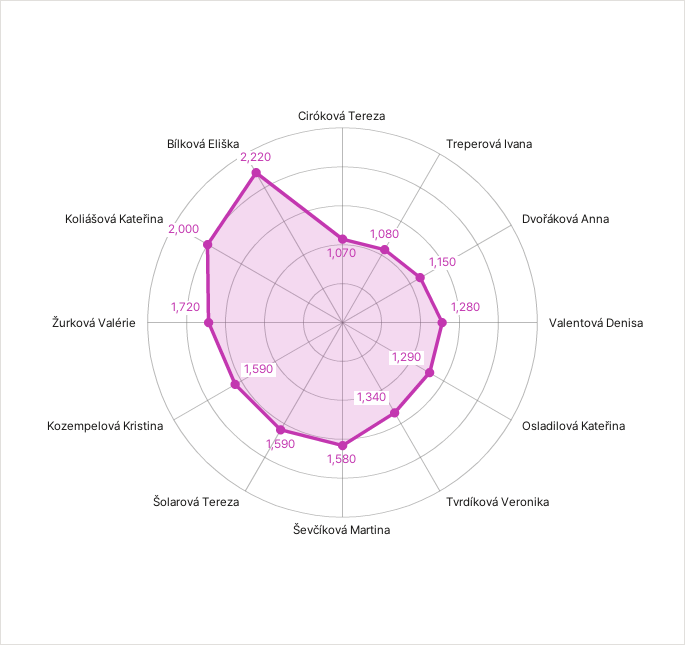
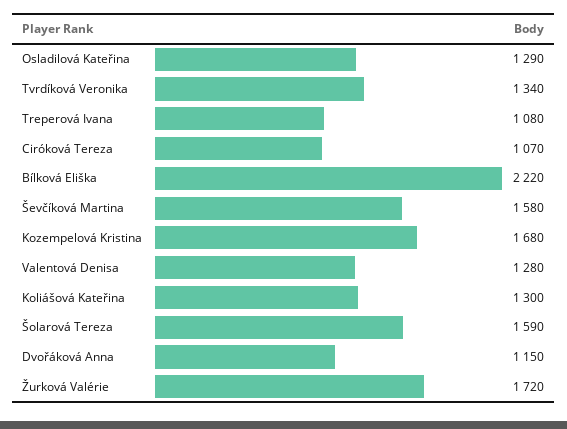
  {
    "Ciróková Tereza": 1070,
    "Treperová Ivana": 1080,
    "Dvořáková Anna": 1150,
    "Valentová Denisa": 1280,
    "Osladilová Kateřina": 1290,
    "Tvrdíková Veronika": 1340,
    "Ševčíková Martina": 1580,
    "Šolarová Tereza": 1590,
-   "Kozempelová Kristina": 1590,
+   "Kozempelová Kristina": 1680,
    "Žurková Valérie": 1720,
-   "Koliášová Kateřina": 2000,
+   "Koliášová Kateřina": 1300,
    "Bílková Eliška": 2220
  }

